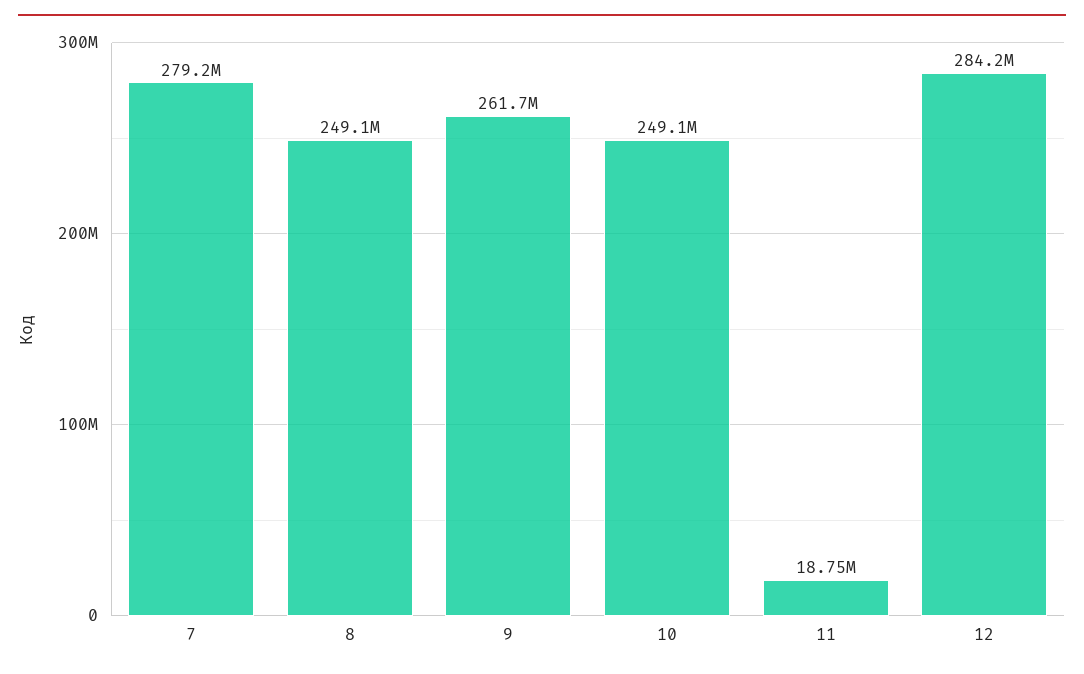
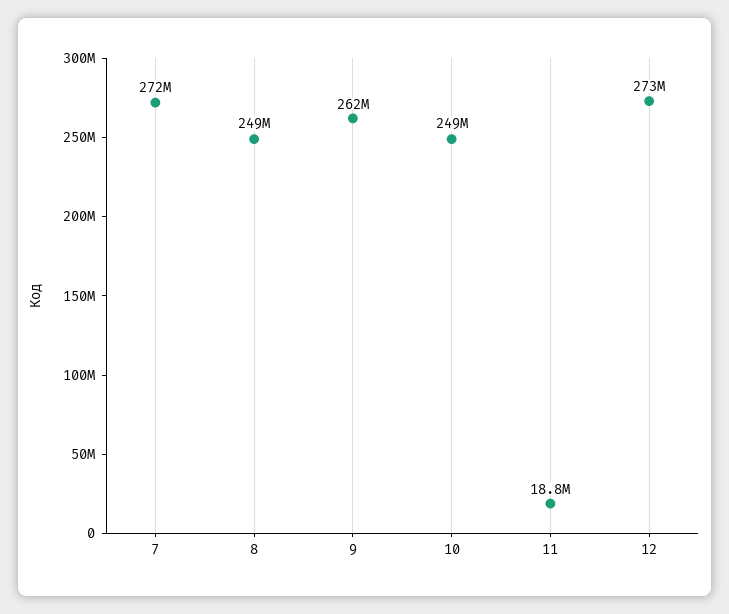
  {
-   "7": 279200000,
+   "7": 272000000,
    "8": 249100000,
    "9": 261700000,
    "10": 249100000,
    "11": 18750000,
-   "12": 284200000
+   "12": 273000000
  }

